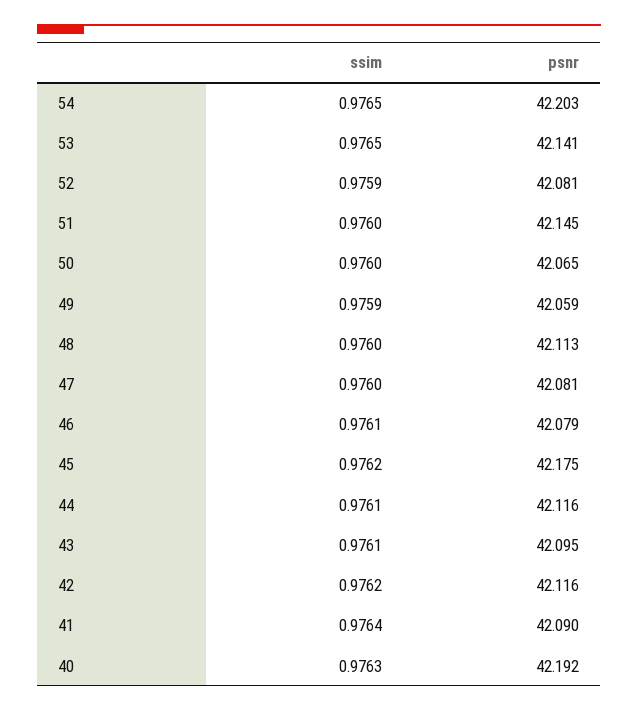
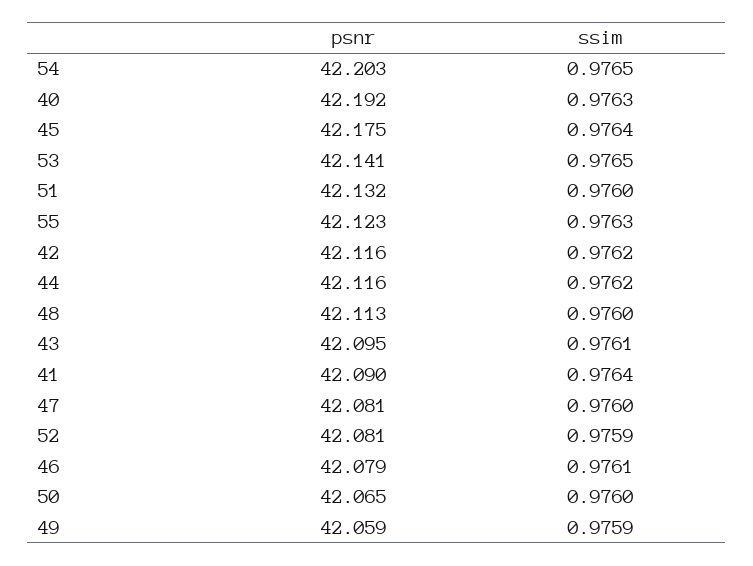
  {
    "ssim": {
      "54": 0.9765,
      "53": 0.9765,
      "52": 0.9759,
      "51": 0.976,
      "50": 0.976,
      "49": 0.9759,
      "48": 0.976,
      "47": 0.976,
      "46": 0.9761,
-     "45": 0.9762,
+     "45": 0.9764,
-     "44": 0.9761,
+     "44": 0.9762,
      "43": 0.9761,
      "42": 0.9762,
      "41": 0.9764,
-     "40": 0.9763
+     "40": 0.9763,
+     "55": 0.9763
    },
    "psnr": {
      "54": 42.203,
      "53": 42.141,
      "52": 42.081,
-     "51": 42.145,
+     "51": 42.132,
      "50": 42.065,
      "49": 42.059,
      "48": 42.113,
      "47": 42.081,
      "46": 42.079,
      "45": 42.175,
      "44": 42.116,
      "43": 42.095,
      "42": 42.116,
      "41": 42.09,
-     "40": 42.192
+     "40": 42.192,
+     "55": 42.123
    }
  }

